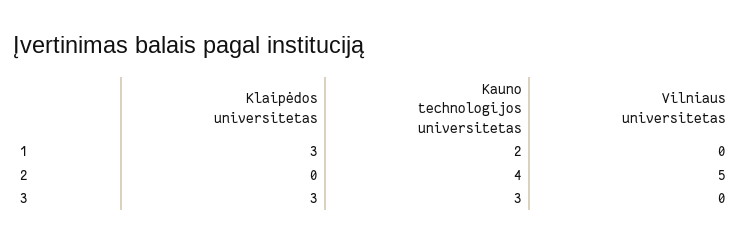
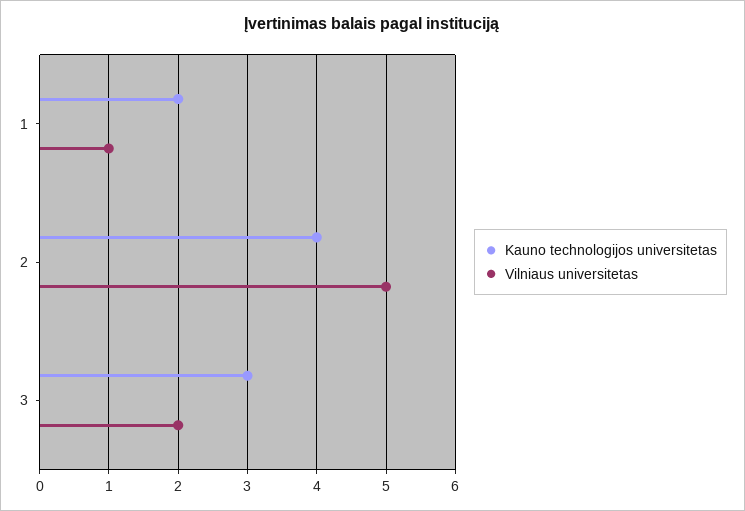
  {
-   "Klaipėdos universitetas": {
-     "1": 3,
-     "2": 0,
-     "3": 3
-   },
    "Kauno technologijos universitetas": {
      "1": 2,
      "2": 4,
      "3": 3
    },
    "Vilniaus universitetas": {
-     "1": 0,
+     "1": 1,
      "2": 5,
-     "3": 0
+     "3": 2
    }
  }

